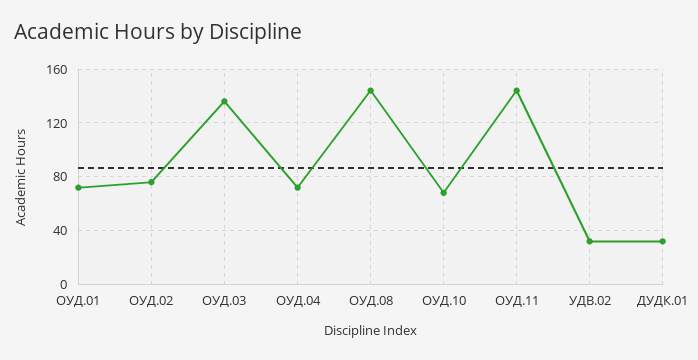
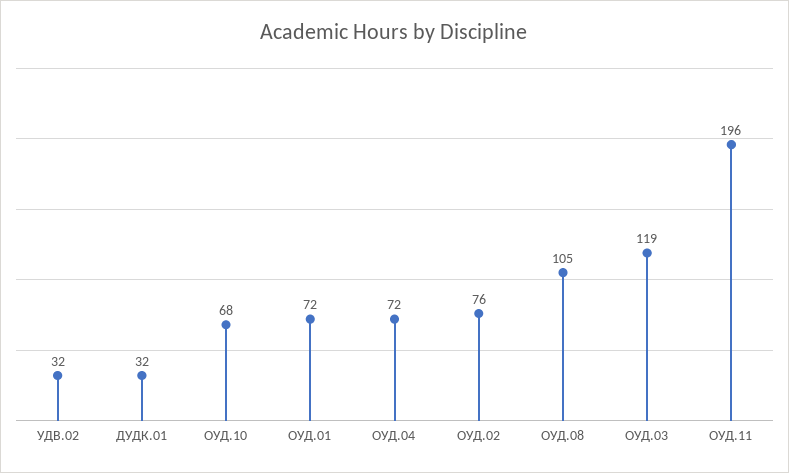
  {
    "ОУД.01": 72,
    "ОУД.02": 76,
-   "ОУД.03": 135,
+   "ОУД.03": 119,
    "ОУД.04": 72,
-   "ОУД.08": 145,
+   "ОУД.08": 105,
    "ОУД.10": 68,
-   "ОУД.11": 145,
+   "ОУД.11": 196,
    "УДВ.02": 32,
    "ДУДК.01": 32
  }

